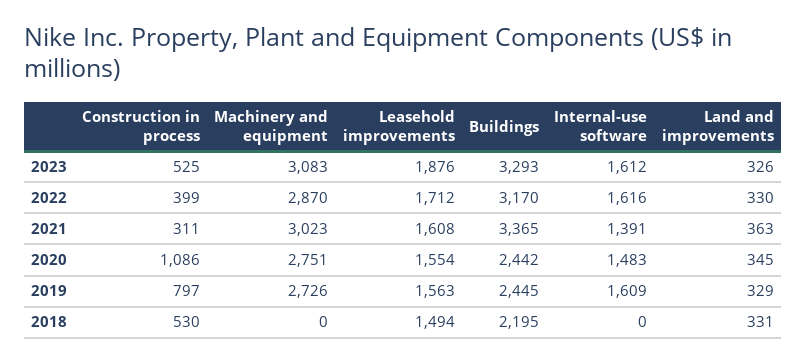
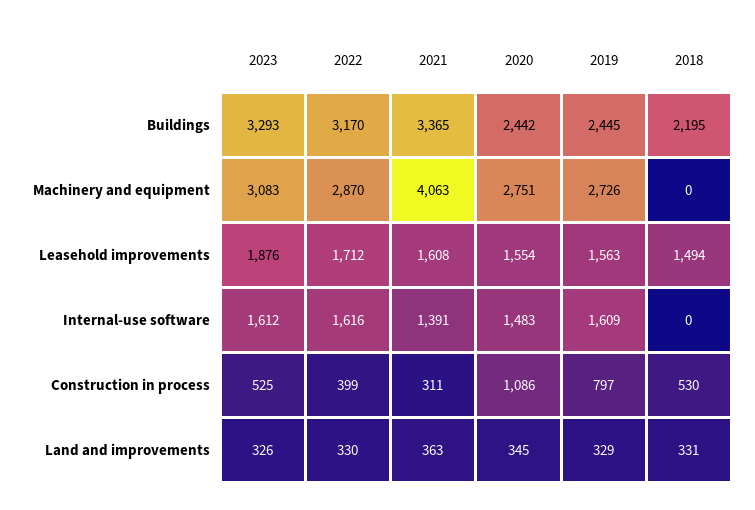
  {
    "Construction in process": {
      "2023": 525,
      "2022": 399,
      "2021": 311,
      "2020": 1086,
      "2019": 797,
      "2018": 530
    },
    "Machinery and equipment": {
      "2023": 3083,
      "2022": 2870,
-     "2021": 3023,
+     "2021": 4063,
      "2020": 2751,
      "2019": 2726,
      "2018": 0
    },
    "Leasehold improvements": {
      "2023": 1876,
      "2022": 1712,
      "2021": 1608,
      "2020": 1554,
      "2019": 1563,
      "2018": 1494
    },
    "Buildings": {
      "2023": 3293,
      "2022": 3170,
      "2021": 3365,
      "2020": 2442,
      "2019": 2445,
      "2018": 2195
    },
    "Internal-use software": {
      "2023": 1612,
      "2022": 1616,
      "2021": 1391,
      "2020": 1483,
      "2019": 1609,
      "2018": 0
    },
    "Land and improvements": {
      "2023": 326,
      "2022": 330,
      "2021": 363,
      "2020": 345,
      "2019": 329,
      "2018": 331
    }
  }

